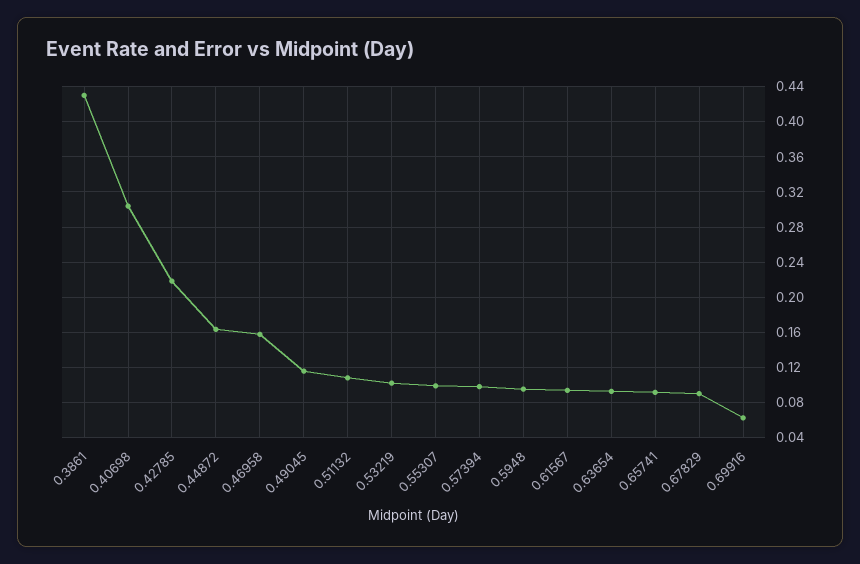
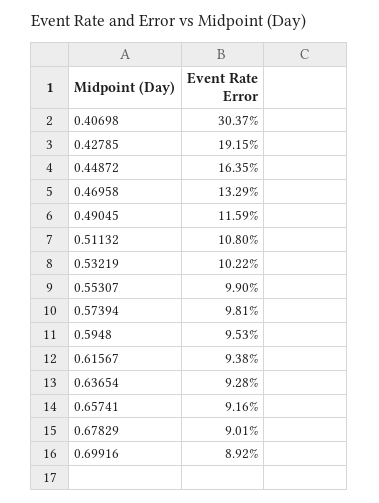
  {
-   "0.3861": 0.43,
    "0.40698": 0.3037,
-   "0.42785": 0.22,
+   "0.42785": 0.1915,
    "0.44872": 0.1635,
-   "0.46958": 0.16,
+   "0.46958": 0.1329,
    "0.49045": 0.1159,
    "0.51132": 0.108,
    "0.53219": 0.1022,
    "0.55307": 0.099,
    "0.57394": 0.0981,
    "0.5948": 0.0953,
    "0.61567": 0.0938,
    "0.63654": 0.0928,
    "0.65741": 0.0916,
    "0.67829": 0.0901,
-   "0.69916": 0.06
+   "0.69916": 0.0892
  }

